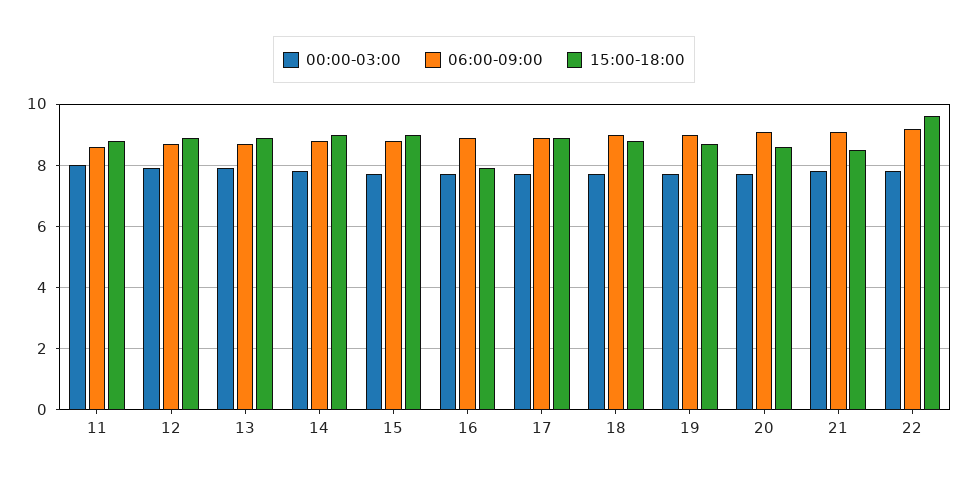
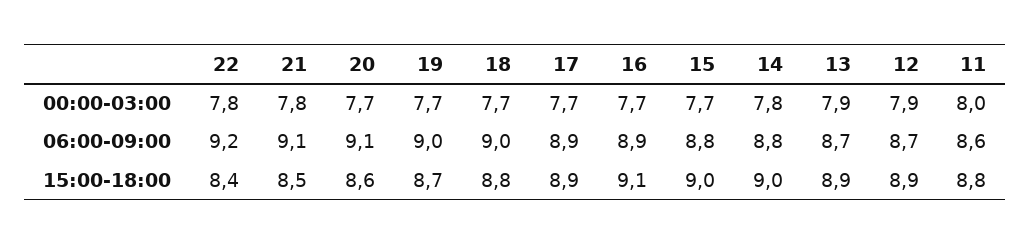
  {
    "00:00-03:00": {
      "11": 8,
      "12": 7.9,
      "13": 7.9,
      "14": 7.8,
      "15": 7.7,
      "16": 7.7,
      "17": 7.7,
      "18": 7.7,
      "19": 7.7,
      "20": 7.7,
      "21": 7.8,
      "22": 7.8
    },
    "06:00-09:00": {
      "11": 8.6,
      "12": 8.7,
      "13": 8.7,
      "14": 8.8,
      "15": 8.8,
      "16": 8.9,
      "17": 8.9,
      "18": 9,
      "19": 9,
      "20": 9.1,
      "21": 9.1,
      "22": 9.2
    },
    "15:00-18:00": {
      "11": 8.8,
      "12": 8.9,
      "13": 8.9,
      "14": 9,
      "15": 9,
-     "16": 8,
+     "16": 9.1,
      "17": 8.9,
      "18": 8.8,
      "19": 8.7,
      "20": 8.6,
      "21": 8.5,
-     "22": 9.5
+     "22": 8.4
    }
  }

